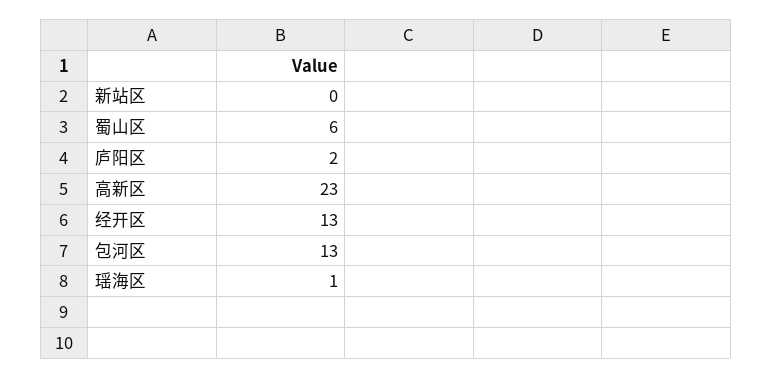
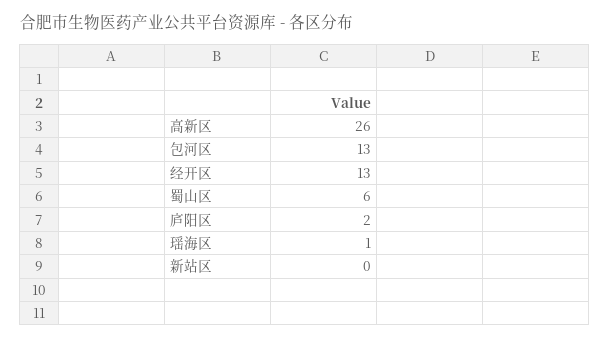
  {
    "新站区": 0,
    "蜀山区": 6,
    "庐阳区": 2,
-   "高新区": 23,
+   "高新区": 26,
    "经开区": 13,
    "包河区": 13,
    "瑶海区": 1
  }

